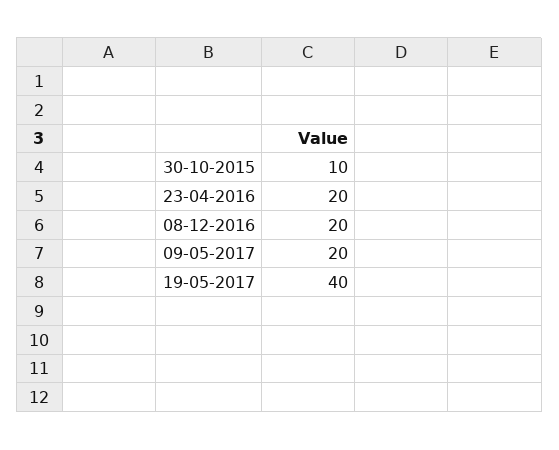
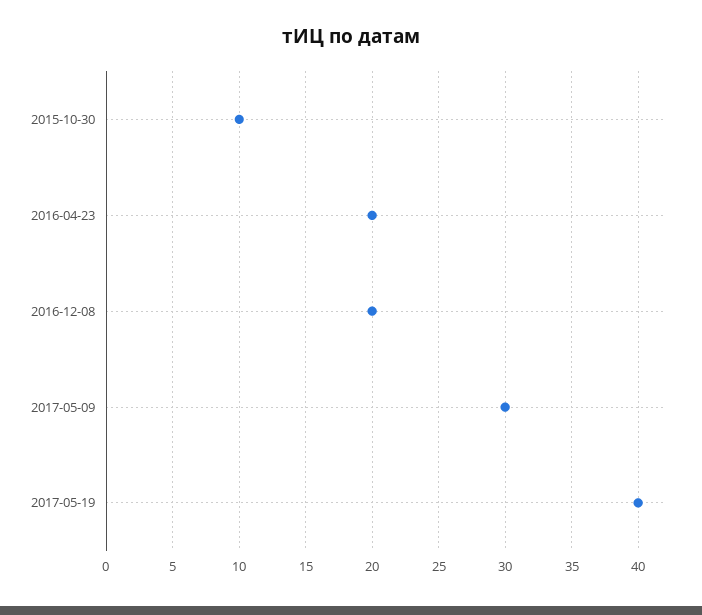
  {
    "30-10-2015": 10,
    "23-04-2016": 20,
    "08-12-2016": 20,
-   "09-05-2017": 20,
+   "09-05-2017": 30,
    "19-05-2017": 40
  }

